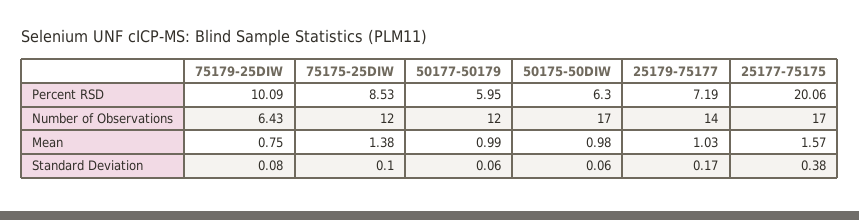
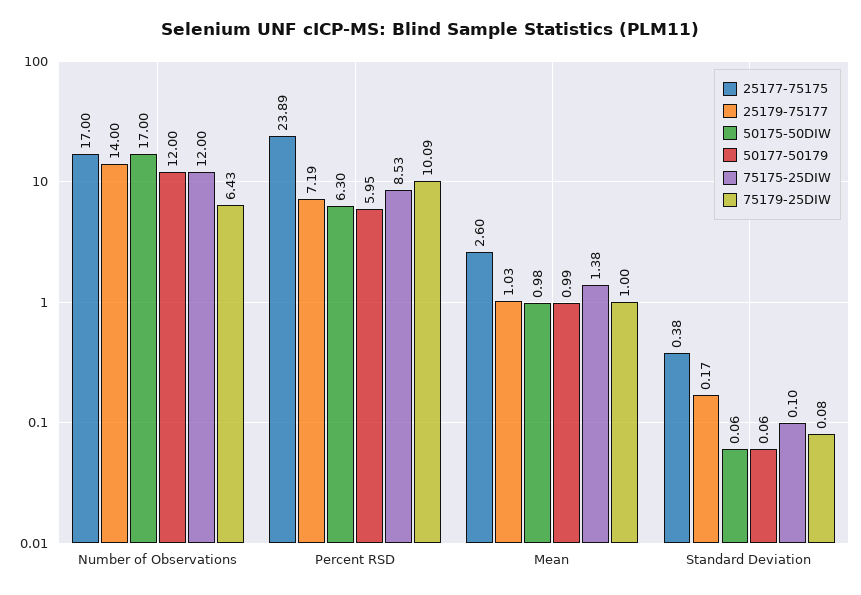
  {
    "75179-25DIW": {
      "Percent RSD": 10.09,
      "Number of Observations": 6.43,
-     "Mean": 0.75,
+     "Mean": 1,
      "Standard Deviation": 0.08
    },
    "75175-25DIW": {
      "Percent RSD": 8.53,
      "Number of Observations": 12,
      "Mean": 1.38,
      "Standard Deviation": 0.1
    },
    "50177-50179": {
      "Percent RSD": 5.95,
      "Number of Observations": 12,
      "Mean": 0.99,
      "Standard Deviation": 0.06
    },
    "50175-50DIW": {
      "Percent RSD": 6.3,
      "Number of Observations": 17,
      "Mean": 0.98,
      "Standard Deviation": 0.06
    },
    "25179-75177": {
      "Percent RSD": 7.19,
      "Number of Observations": 14,
      "Mean": 1.03,
      "Standard Deviation": 0.17
    },
    "25177-75175": {
-     "Percent RSD": 20.06,
+     "Percent RSD": 23.89,
      "Number of Observations": 17,
-     "Mean": 1.57,
+     "Mean": 2.6,
      "Standard Deviation": 0.38
    }
  }

